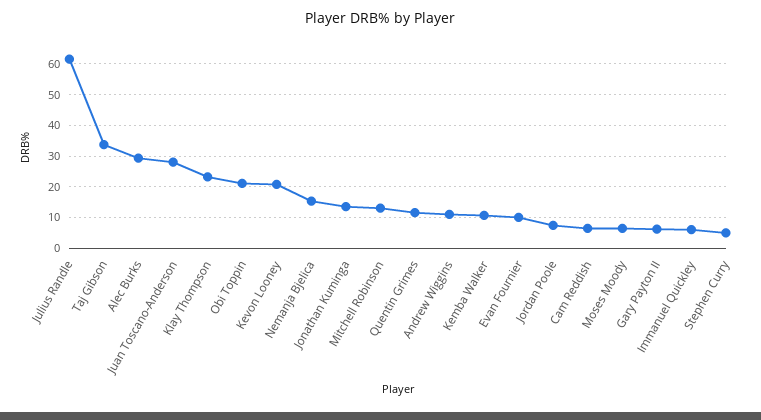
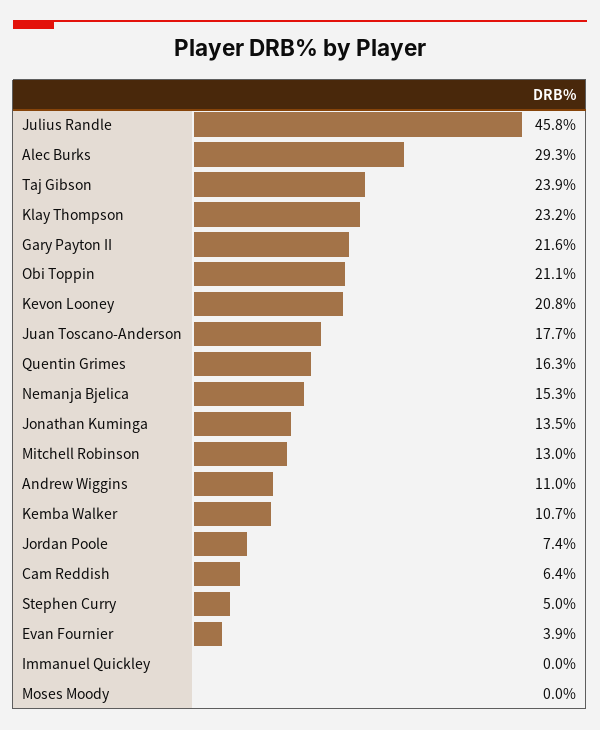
  {
-   "Julius Randle": 62,
+   "Julius Randle": 45.8,
-   "Taj Gibson": 34,
+   "Taj Gibson": 23.9,
    "Alec Burks": 29.3,
-   "Juan Toscano-Anderson": 28,
+   "Juan Toscano-Anderson": 17.7,
    "Klay Thompson": 23.2,
    "Obi Toppin": 21.1,
    "Kevon Looney": 20.8,
    "Nemanja Bjelica": 15.3,
    "Jonathan Kuminga": 13.5,
    "Mitchell Robinson": 13,
-   "Quentin Grimes": 12,
+   "Quentin Grimes": 16.3,
    "Andrew Wiggins": 11,
    "Kemba Walker": 10.7,
-   "Evan Fournier": 10,
+   "Evan Fournier": 3.9,
    "Jordan Poole": 7.4,
    "Cam Reddish": 6.4,
-   "Moses Moody": 6,
+   "Moses Moody": 0,
-   "Gary Payton II": 6,
+   "Gary Payton II": 21.6,
-   "Immanuel Quickley": 6,
+   "Immanuel Quickley": 0,
    "Stephen Curry": 5
  }

